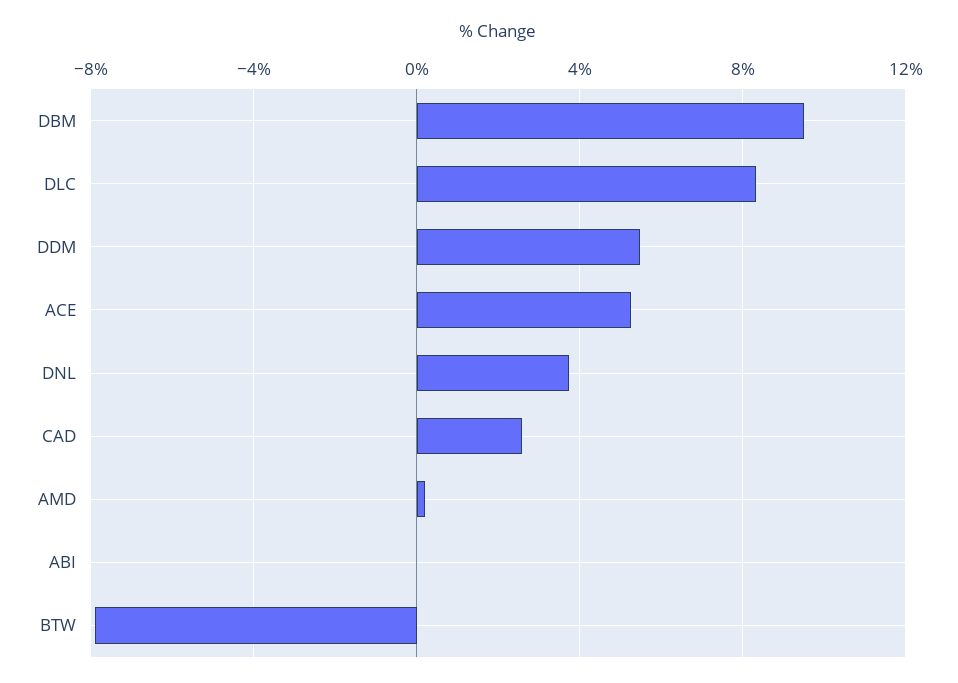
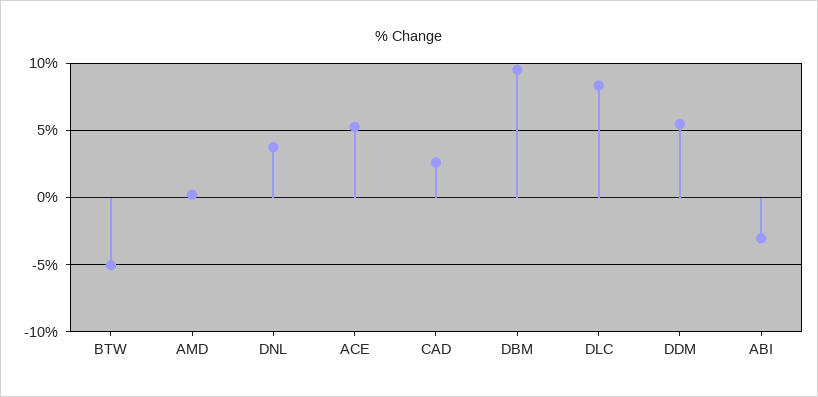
  {
    "DBM": 9.5,
    "DLC": 8.5,
    "DDM": 5.5,
    "ACE": 5.5,
    "DNL": 3.5,
    "CAD": 2.5,
    "AMD": 0,
-   "ABI": 0,
+   "ABI": -3,
-   "BTW": -8
+   "BTW": -5
  }

